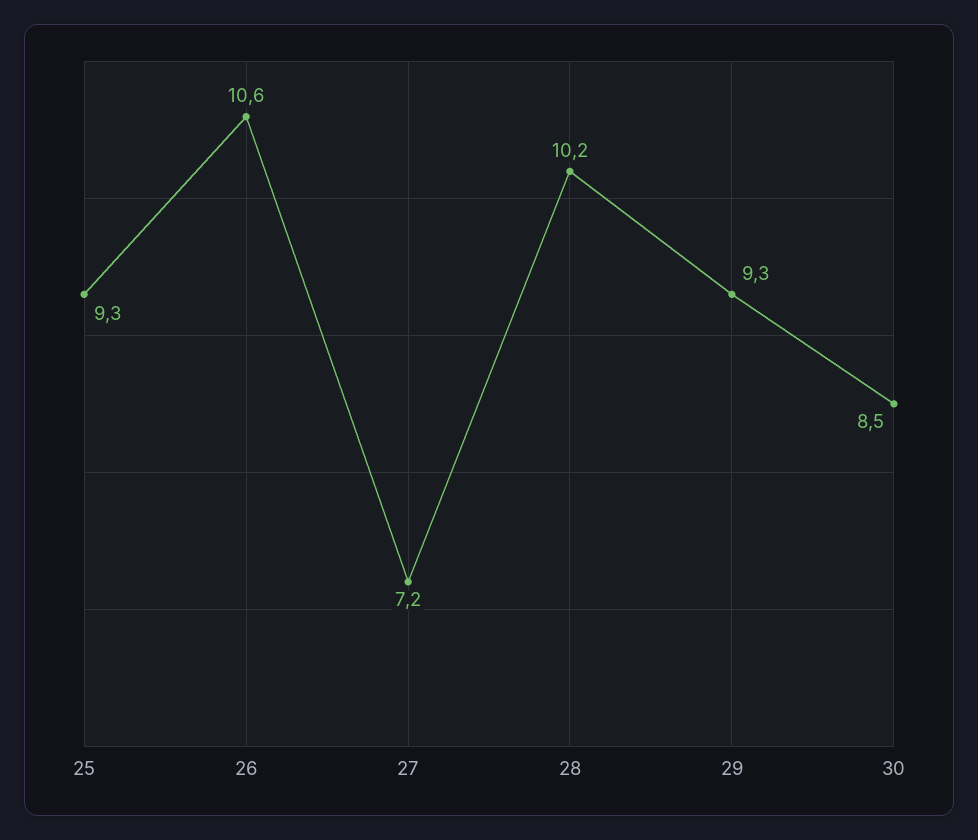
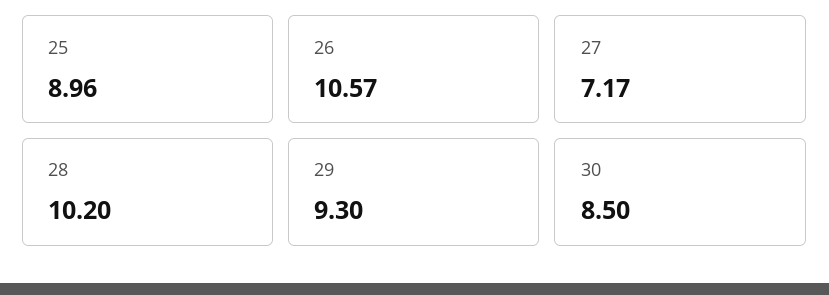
  {
-   "25": 9.3,
+   "25": 8.96,
    "26": 10.57,
    "27": 7.17,
    "28": 10.2,
    "29": 9.3,
    "30": 8.5
  }

